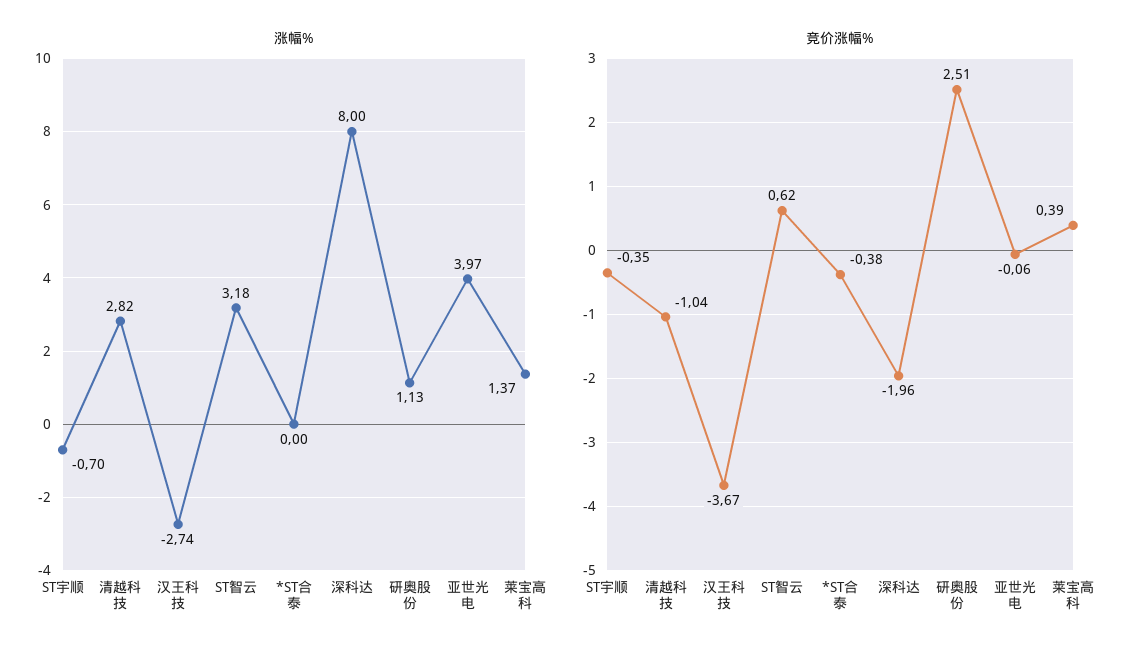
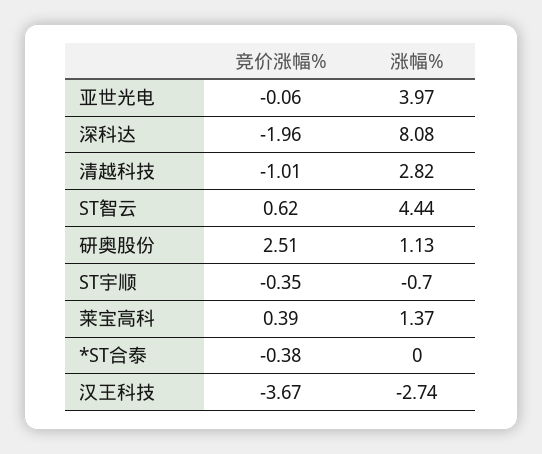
  {
    "涨幅%": {
      "ST宇顺": -0.7,
      "清越科技": 2.82,
      "汉王科技": -2.74,
-     "ST智云": 3.18,
+     "ST智云": 4.44,
      "*ST合泰": 0,
-     "深科达": 8,
+     "深科达": 8.08,
      "研奥股份": 1.13,
      "亚世光电": 3.97,
      "莱宝高科": 1.37
    },
    "竞价涨幅%": {
      "ST宇顺": -0.35,
-     "清越科技": -1.04,
+     "清越科技": -1.01,
      "汉王科技": -3.67,
      "ST智云": 0.62,
      "*ST合泰": -0.38,
      "深科达": -1.96,
      "研奥股份": 2.51,
      "亚世光电": -0.06,
      "莱宝高科": 0.39
    }
  }

